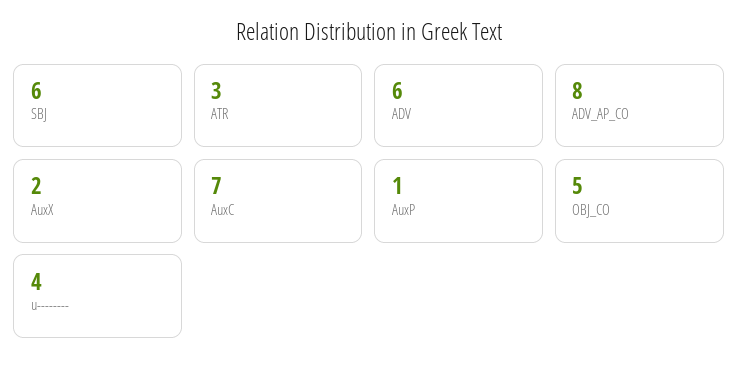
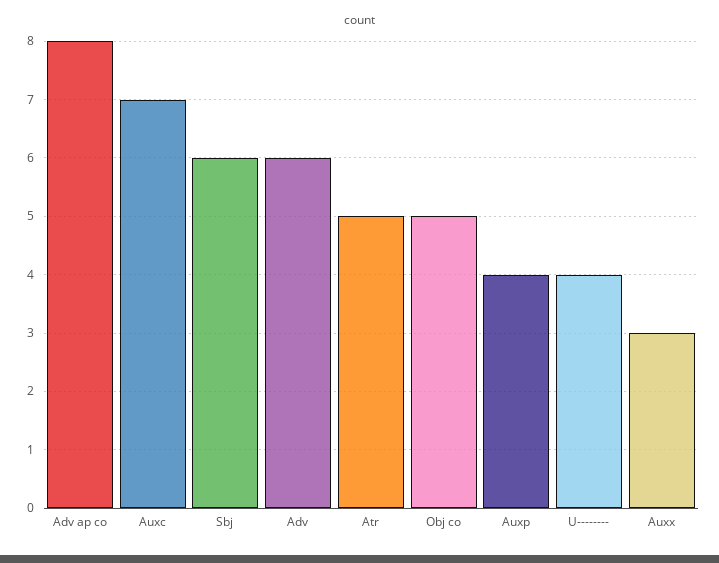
  {
    "SBJ": 6,
-   "ATR": 3,
+   "ATR": 5,
    "ADV": 6,
    "ADV_AP_CO": 8,
-   "AuxX": 2,
+   "AuxX": 3,
    "AuxC": 7,
-   "AuxP": 1,
+   "AuxP": 4,
    "OBJ_CO": 5,
    "u--------": 4
  }

